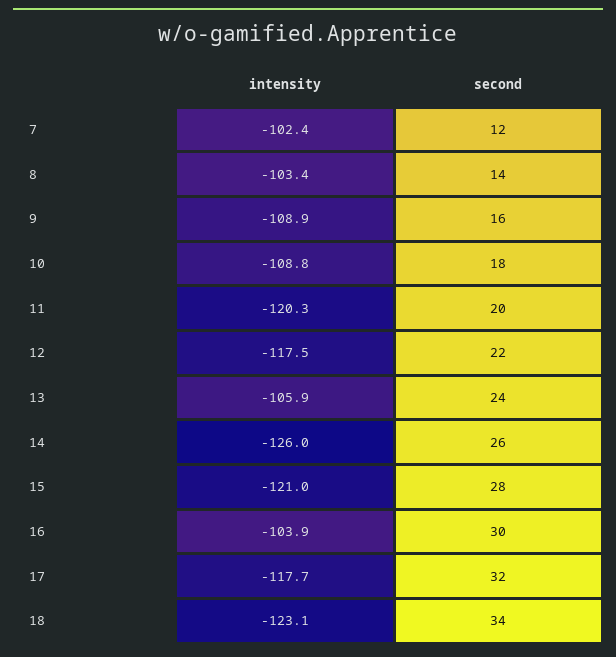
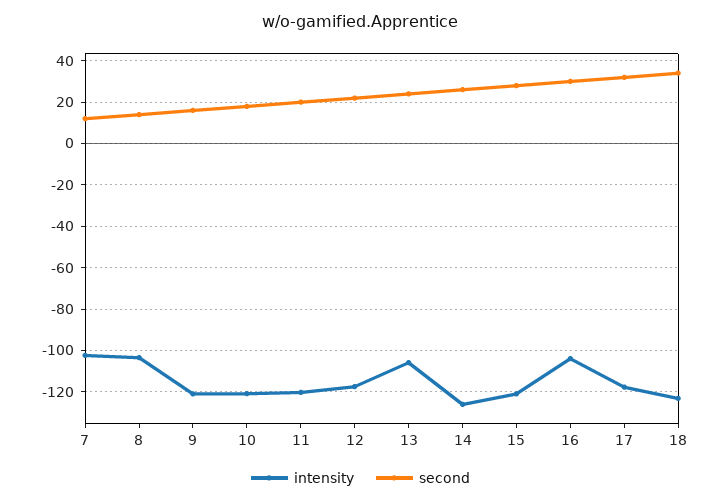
  {
    "intensity": {
      "7": -102.4,
      "8": -103.4,
-     "9": -108.9,
+     "9": -120,
-     "10": -108.8,
+     "10": -120,
      "11": -120.3,
      "12": -117.5,
      "13": -105.9,
      "14": -126,
      "15": -121,
      "16": -103.9,
      "17": -117.7,
      "18": -123.1
    },
    "second": {
      "7": 12,
      "8": 14,
      "9": 16,
      "10": 18,
      "11": 20,
      "12": 22,
      "13": 24,
      "14": 26,
      "15": 28,
      "16": 30,
      "17": 32,
      "18": 34
    }
  }

